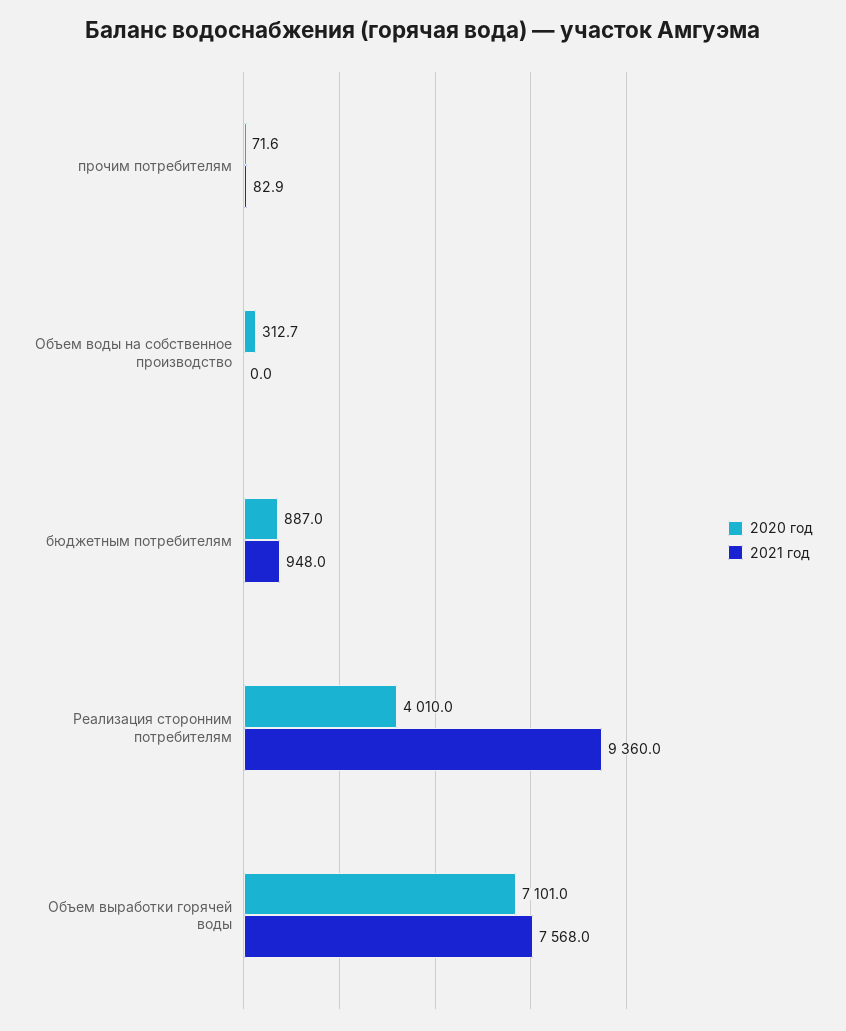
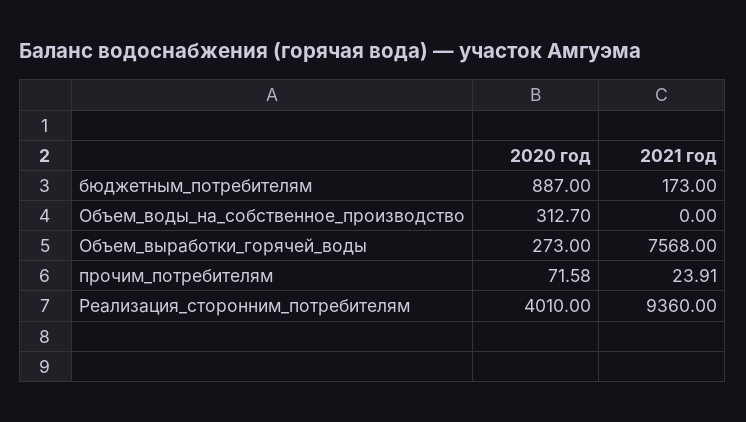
  {
    "2020 год": {
      "прочим потребителям": 71.58,
      "Объем воды на собственное производство": 312.7,
      "бюджетным потребителям": 887,
      "Реализация сторонним потребителям": 4010,
-     "Объем выработки горячей воды": 7101
+     "Объем выработки горячей воды": 273
    },
    "2021 год": {
-     "прочим потребителям": 82.9,
+     "прочим потребителям": 23.91,
      "Объем воды на собственное производство": 0,
-     "бюджетным потребителям": 948,
+     "бюджетным потребителям": 173,
      "Реализация сторонним потребителям": 9360,
      "Объем выработки горячей воды": 7568
    }
  }

